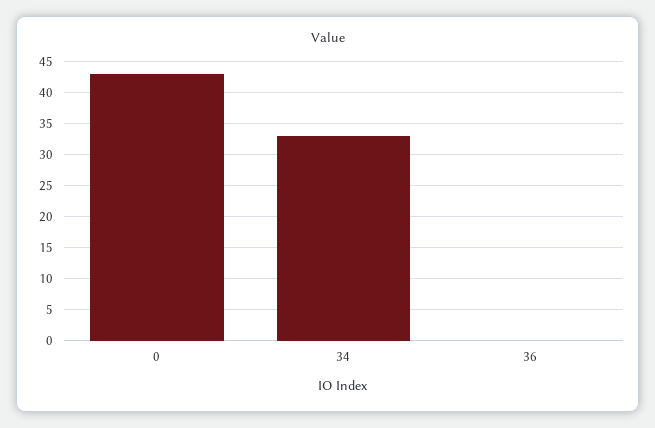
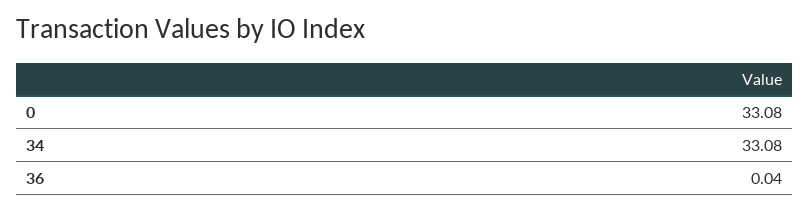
  {
-   "0": 43,
+   "0": 33.08,
    "34": 33.08,
    "36": 0.04
  }

